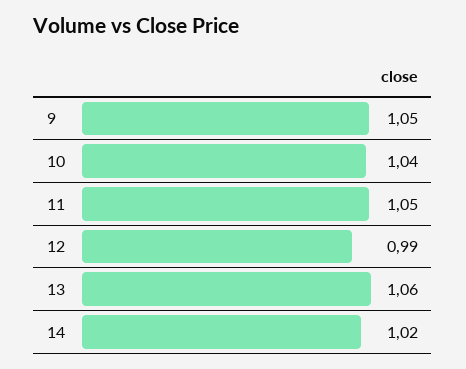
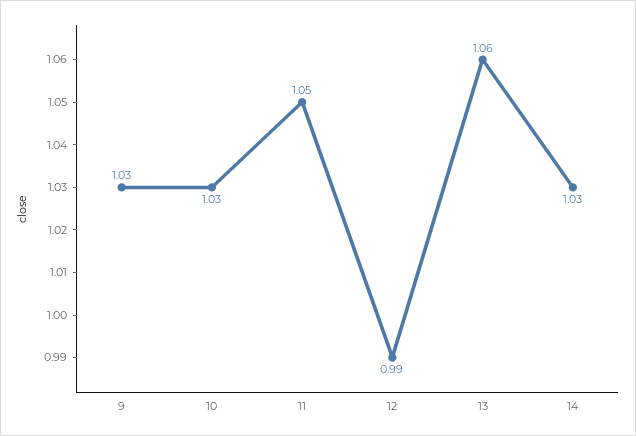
  {
-   "9": 1.05,
+   "9": 1.03,
-   "10": 1.04,
+   "10": 1.03,
    "11": 1.05,
    "12": 0.99,
    "13": 1.06,
-   "14": 1.02
+   "14": 1.03
  }

